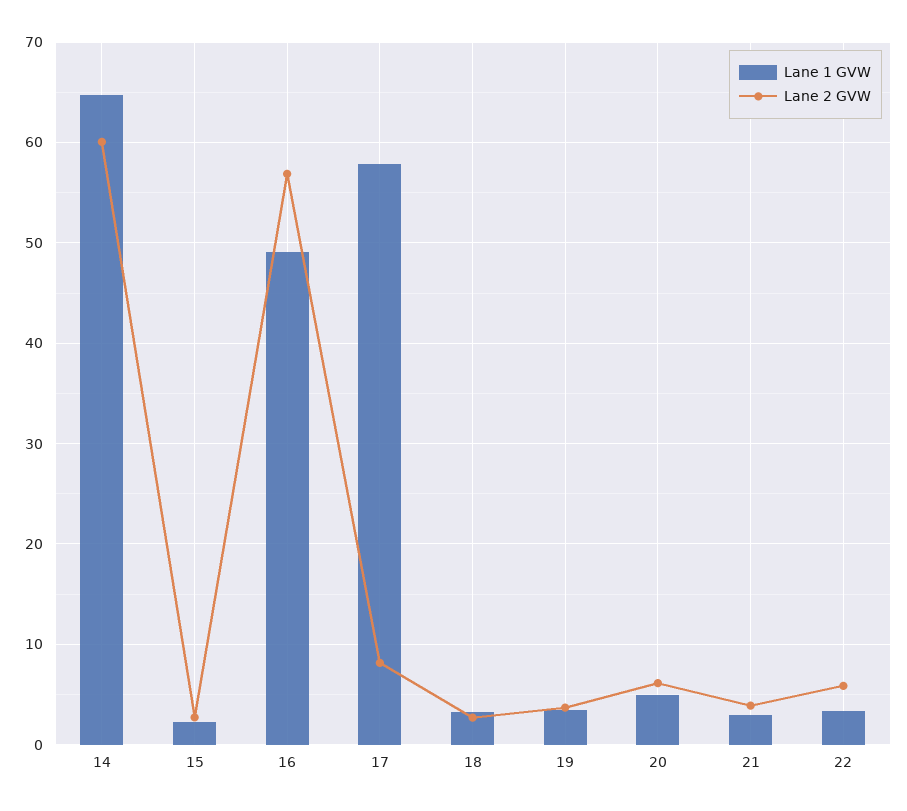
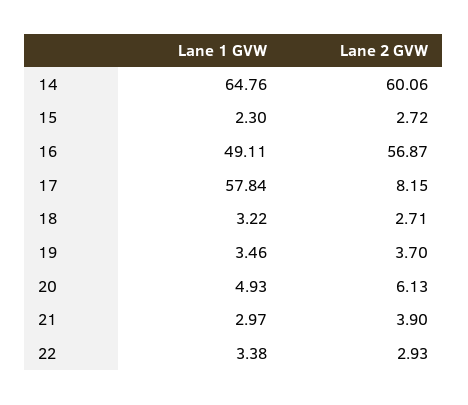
  {
    "Lane 1 GVW": {
      "14": 64.76,
      "15": 2.3,
      "16": 49.11,
      "17": 57.84,
      "18": 3.22,
      "19": 3.46,
      "20": 4.93,
      "21": 2.97,
      "22": 3.38
    },
    "Lane 2 GVW": {
      "14": 60.06,
      "15": 2.72,
      "16": 56.87,
      "17": 8.15,
      "18": 2.71,
      "19": 3.7,
      "20": 6.13,
      "21": 3.9,
-     "22": 6
+     "22": 2.93
    }
  }

